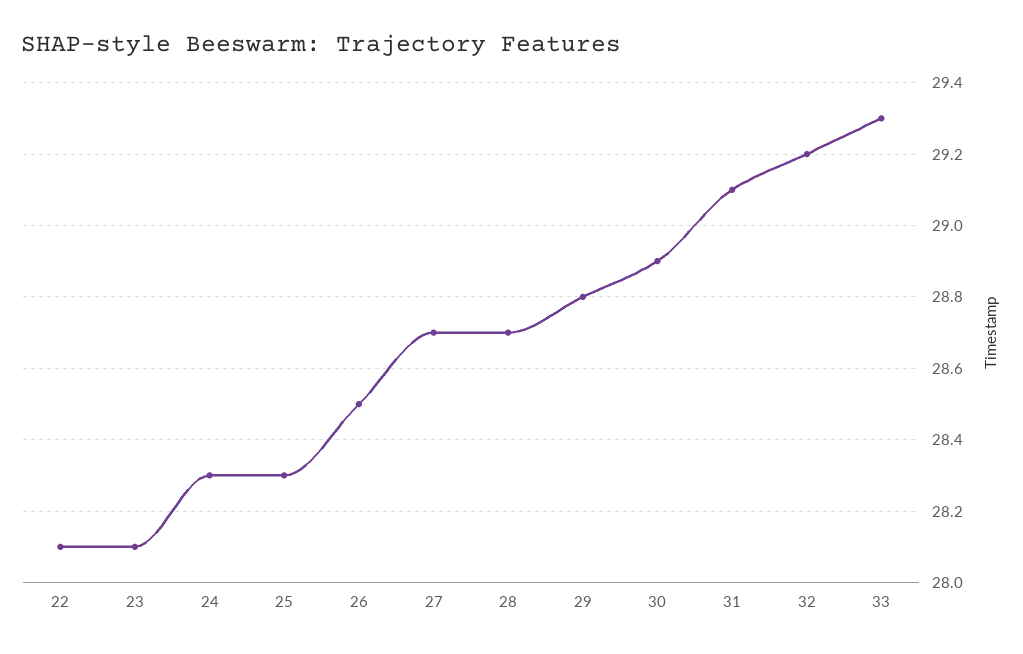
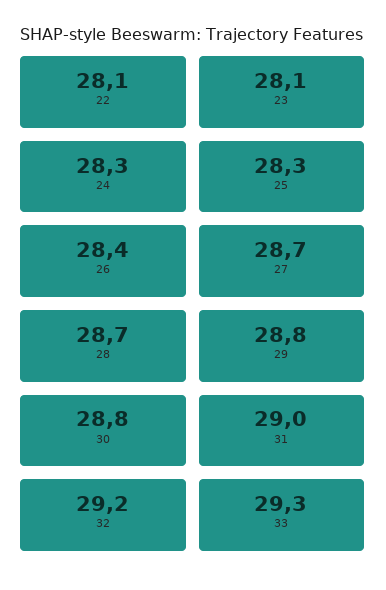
  {
    "22": 28.1,
    "23": 28.1,
    "24": 28.3,
    "25": 28.3,
-   "26": 28.5,
+   "26": 28.4,
    "27": 28.7,
    "28": 28.7,
    "29": 28.8,
-   "30": 28.9,
+   "30": 28.8,
-   "31": 29.1,
+   "31": 29,
    "32": 29.2,
    "33": 29.3
  }

